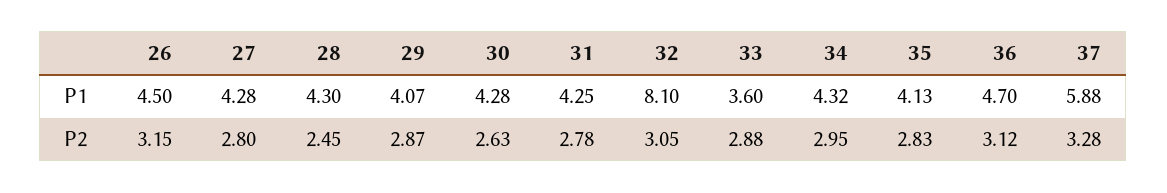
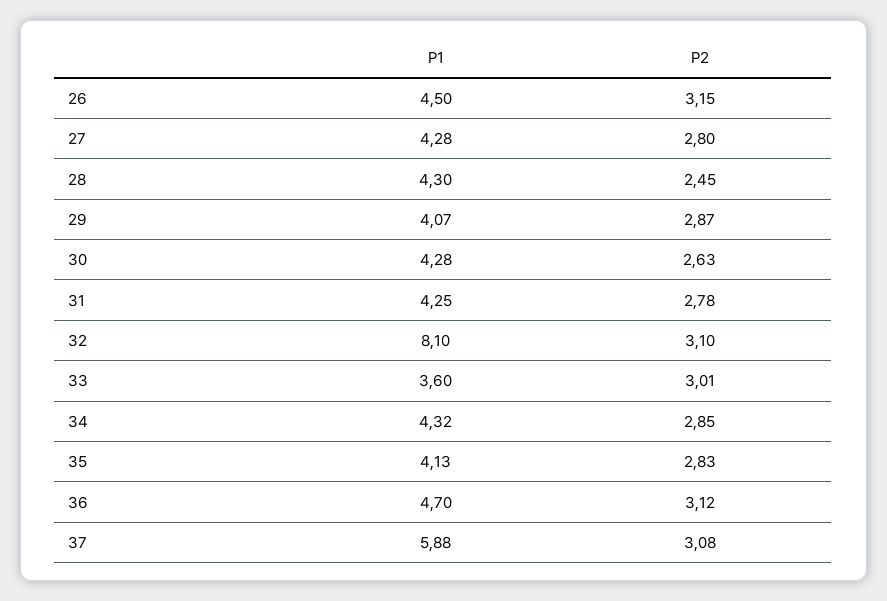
  {
    "26": {
      "P1": 4.5,
      "P2": 3.15
    },
    "27": {
      "P1": 4.28,
      "P2": 2.8
    },
    "28": {
      "P1": 4.3,
      "P2": 2.45
    },
    "29": {
      "P1": 4.07,
      "P2": 2.87
    },
    "30": {
      "P1": 4.28,
      "P2": 2.63
    },
    "31": {
      "P1": 4.25,
      "P2": 2.78
    },
    "32": {
      "P1": 8.1,
-     "P2": 3.05
+     "P2": 3.1
    },
    "33": {
      "P1": 3.6,
-     "P2": 2.88
+     "P2": 3.01
    },
    "34": {
      "P1": 4.32,
-     "P2": 2.95
+     "P2": 2.85
    },
    "35": {
      "P1": 4.13,
      "P2": 2.83
    },
    "36": {
      "P1": 4.7,
      "P2": 3.12
    },
    "37": {
      "P1": 5.88,
-     "P2": 3.28
+     "P2": 3.08
    }
  }

